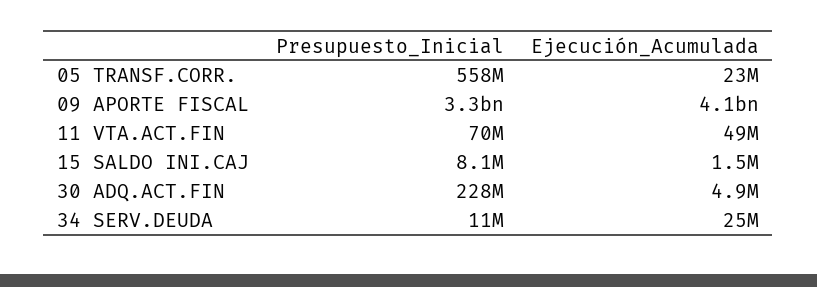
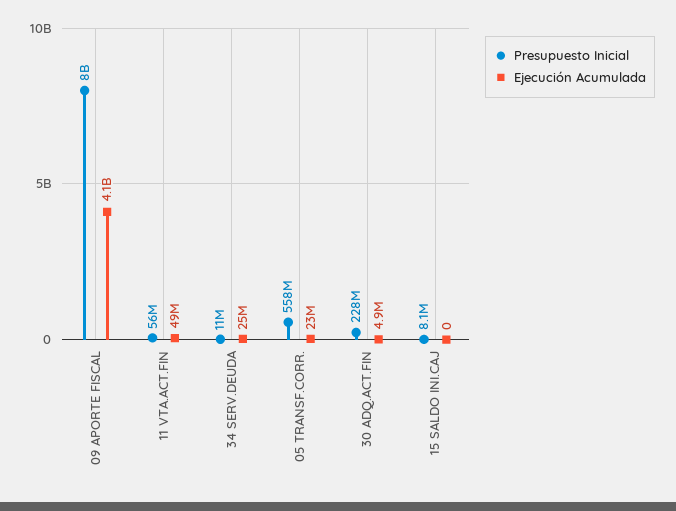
  {
    "Presupuesto_Inicial": {
      "05 TRANSF.CORR.": 558000000,
-     "09 APORTE FISCAL": 3300000000,
+     "09 APORTE FISCAL": 8000000000,
-     "11 VTA.ACT.FIN": 70000000,
+     "11 VTA.ACT.FIN": 56000000,
      "15 SALDO INI.CAJ": 8100000,
      "30 ADQ.ACT.FIN": 228000000,
      "34 SERV.DEUDA": 11000000
    },
    "Ejecución_Acumulada": {
      "05 TRANSF.CORR.": 23000000,
      "09 APORTE FISCAL": 4100000000,
      "11 VTA.ACT.FIN": 49000000,
-     "15 SALDO INI.CAJ": 1500000,
+     "15 SALDO INI.CAJ": 0,
      "30 ADQ.ACT.FIN": 4900000,
      "34 SERV.DEUDA": 25000000
    }
  }

